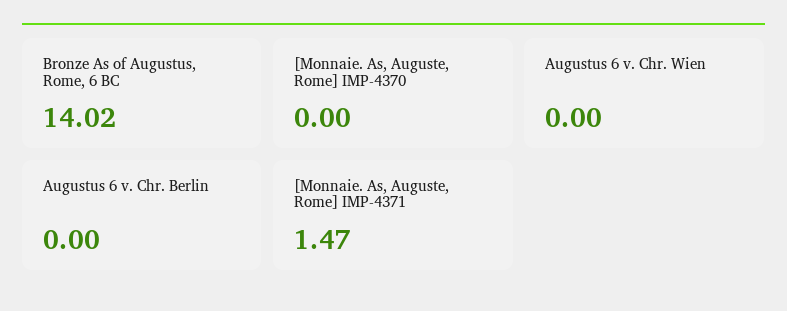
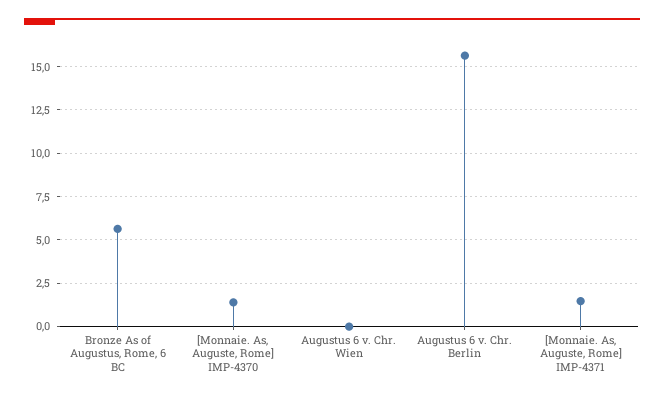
  {
-   "Bronze As of Augustus, Rome, 6 BC": 14.02,
+   "Bronze As of Augustus, Rome, 6 BC": 5.5,
-   "[Monnaie. As, Auguste, Rome] IMP-4370": 0,
+   "[Monnaie. As, Auguste, Rome] IMP-4370": 1.5,
    "Augustus 6 v. Chr. Wien": 0,
-   "Augustus 6 v. Chr. Berlin": 0,
+   "Augustus 6 v. Chr. Berlin": 15.5,
    "[Monnaie. As, Auguste, Rome] IMP-4371": 1.47
  }

